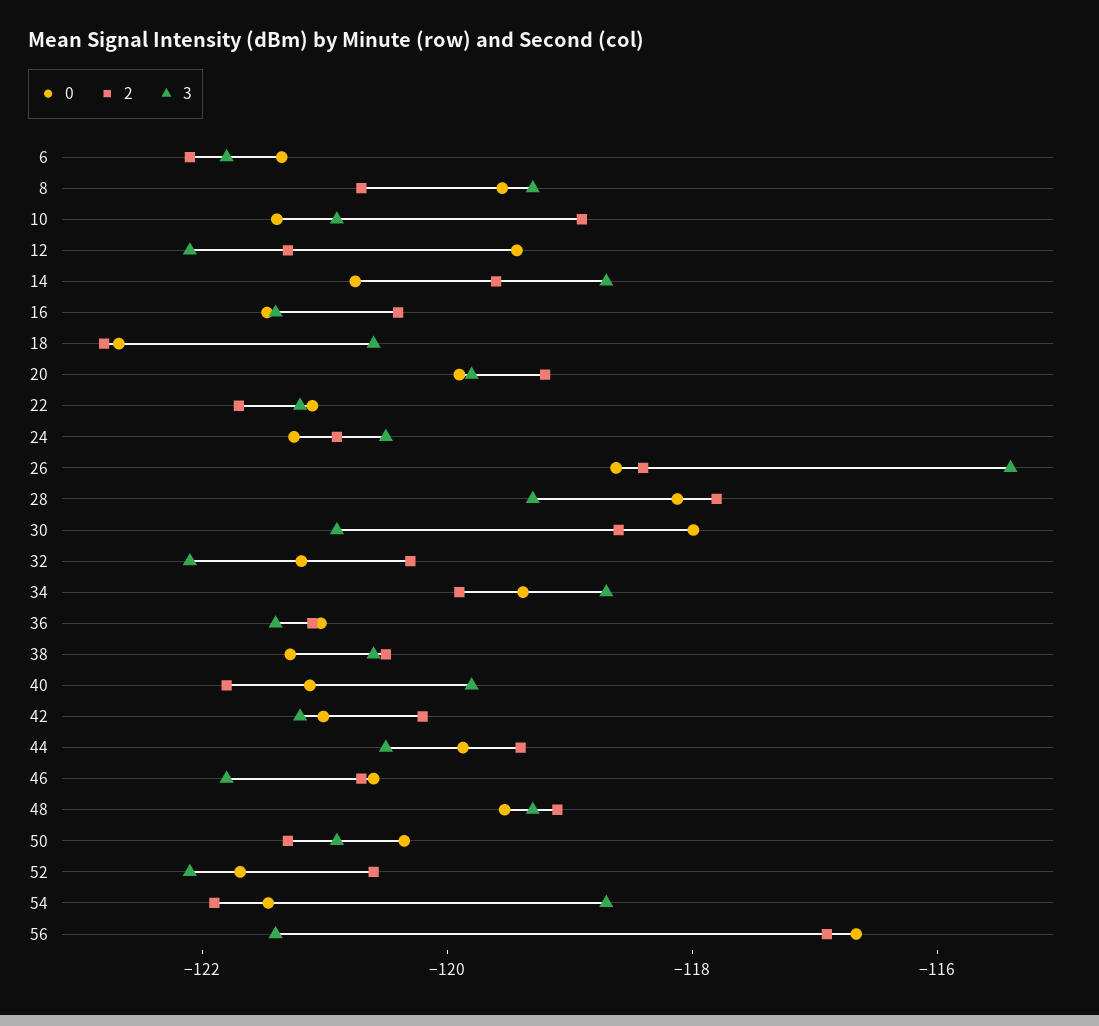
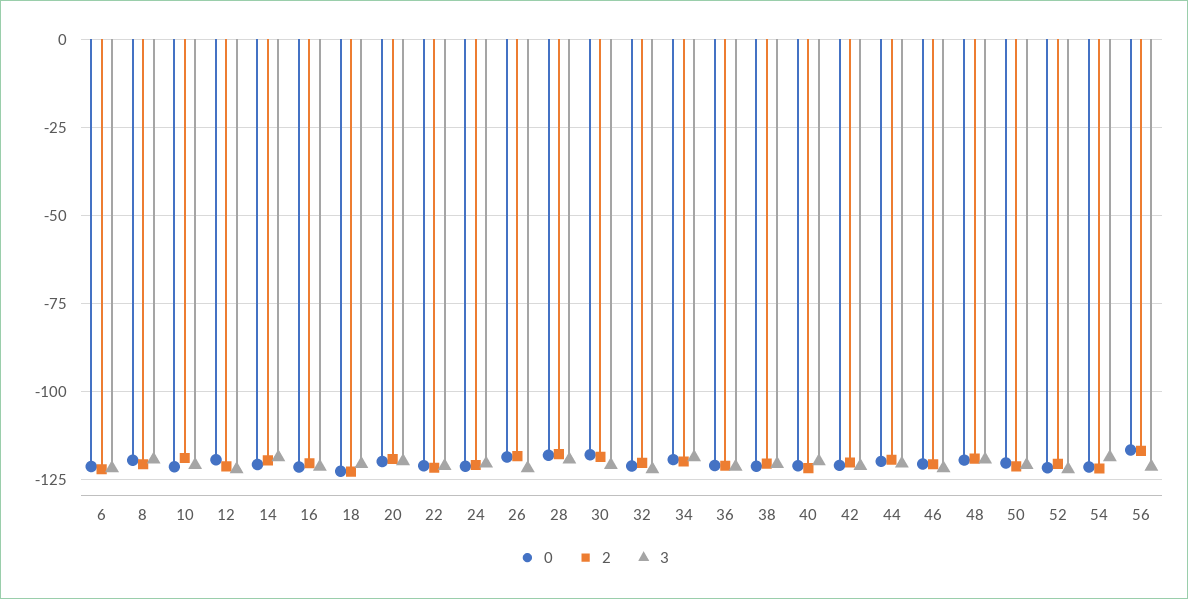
  {
    "0": {
      "6": -121.5,
      "8": -119.5,
      "10": -121.5,
      "12": -119.5,
      "14": -121,
      "16": -121.5,
      "18": -122.5,
      "20": -120,
      "22": -121,
      "24": -121.5,
      "26": -118.5,
      "28": -118,
      "30": -118,
      "32": -121,
      "34": -119.5,
      "36": -121,
      "38": -121.5,
      "40": -121,
      "42": -121,
      "44": -120,
      "46": -120.5,
      "48": -119.5,
      "50": -120.5,
      "52": -121.5,
      "54": -121.5,
      "56": -116.5
    },
    "2": {
      "6": -122,
      "8": -120.5,
      "10": -119,
      "12": -121.5,
      "14": -119.5,
      "16": -120.5,
      "18": -123,
      "20": -119,
      "22": -121.5,
      "24": -121,
      "26": -118.5,
      "28": -118,
      "30": -118.5,
      "32": -120.5,
      "34": -120,
      "36": -121,
      "38": -120.5,
      "40": -122,
      "42": -120,
      "44": -119.5,
      "46": -120.5,
      "48": -119,
      "50": -121.5,
      "52": -120.5,
      "54": -122,
      "56": -117
    },
    "3": {
      "6": -122,
      "8": -119.5,
      "10": -121,
      "12": -122,
      "14": -118.5,
      "16": -121.5,
      "18": -120.5,
      "20": -120,
      "22": -121,
      "24": -120.5,
-     "26": -115.5,
+     "26": -122.5,
      "28": -119.5,
      "30": -121,
      "32": -122,
      "34": -118.5,
      "36": -121.5,
      "38": -120.5,
      "40": -120,
      "42": -121,
      "44": -120.5,
      "46": -122,
      "48": -119.5,
      "50": -121,
      "52": -122,
      "54": -118.5,
      "56": -121.5
    }
  }

